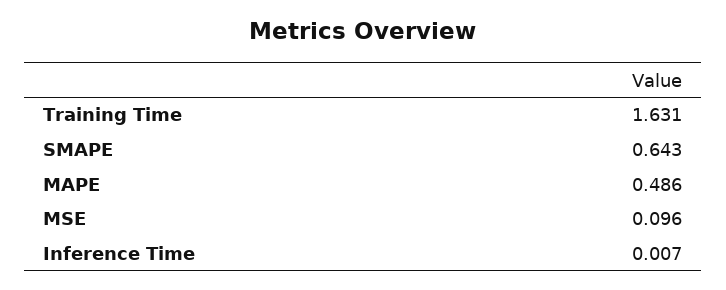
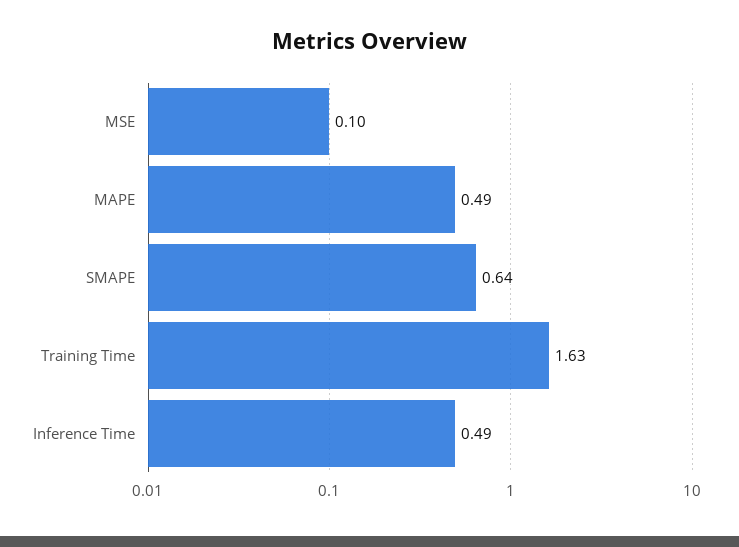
  {
    "Training Time": 1.631,
    "SMAPE": 0.643,
    "MAPE": 0.486,
    "MSE": 0.096,
-   "Inference Time": 0.007
+   "Inference Time": 0.49
  }

